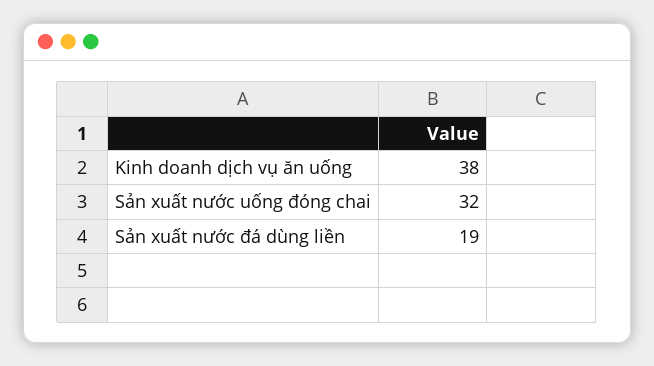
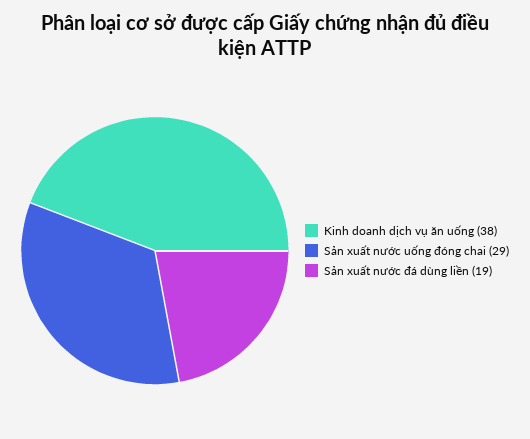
  {
    "Kinh doanh dịch vụ ăn uống": 38,
-   "Sản xuất nước uống đóng chai": 32,
+   "Sản xuất nước uống đóng chai": 29,
    "Sản xuất nước đá dùng liền": 19
  }

